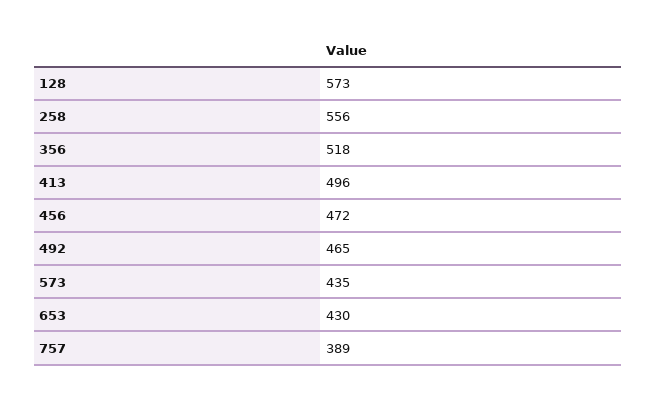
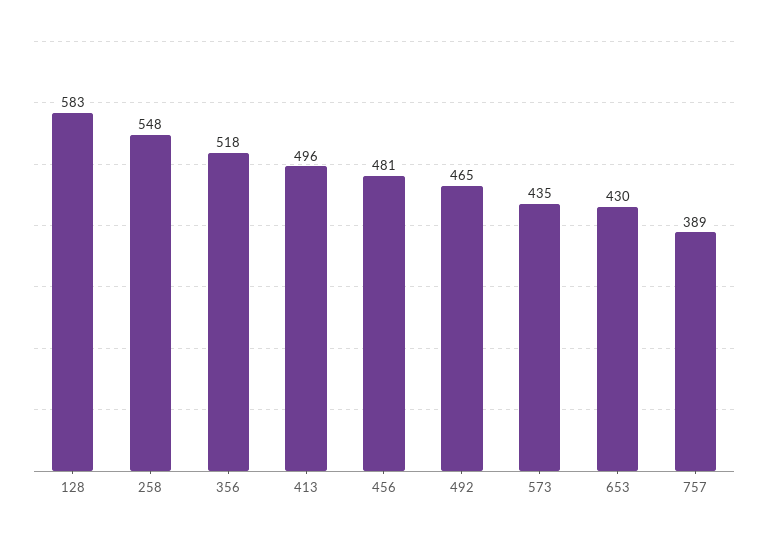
  {
-   "128": 573,
+   "128": 583,
-   "258": 556,
+   "258": 548,
    "356": 518,
    "413": 496,
-   "456": 472,
+   "456": 481,
    "492": 465,
    "573": 435,
    "653": 430,
    "757": 389
  }

